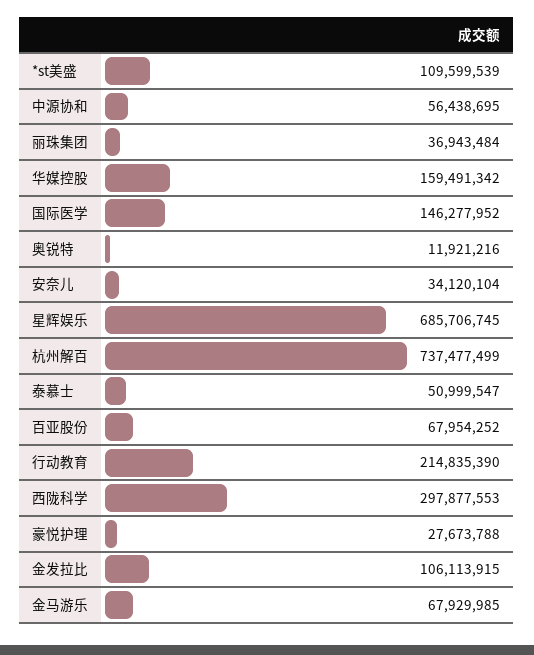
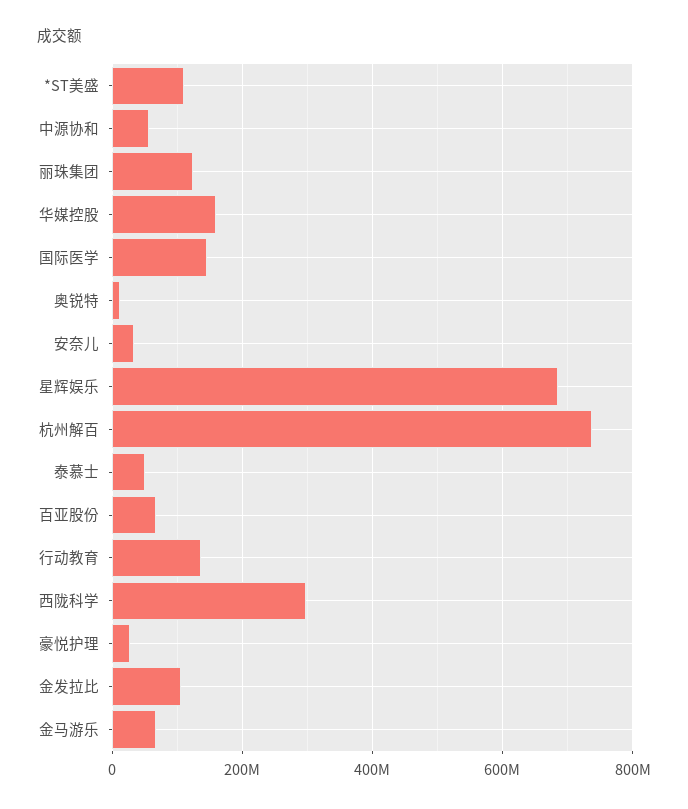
  {
    "*st美盛": 109599539,
    "中源协和": 56438695,
-   "丽珠集团": 36943484,
+   "丽珠集团": 120000000,
    "华媒控股": 159491342,
    "国际医学": 146277952,
    "奥锐特": 11921216,
    "安奈儿": 34120104,
    "星辉娱乐": 685706745,
    "杭州解百": 737477499,
    "泰慕士": 50999547,
    "百亚股份": 67954252,
-   "行动教育": 214835390,
+   "行动教育": 140000000,
    "西陇科学": 297877553,
    "豪悦护理": 27673788,
    "金发拉比": 106113915,
    "金马游乐": 67929985
  }

